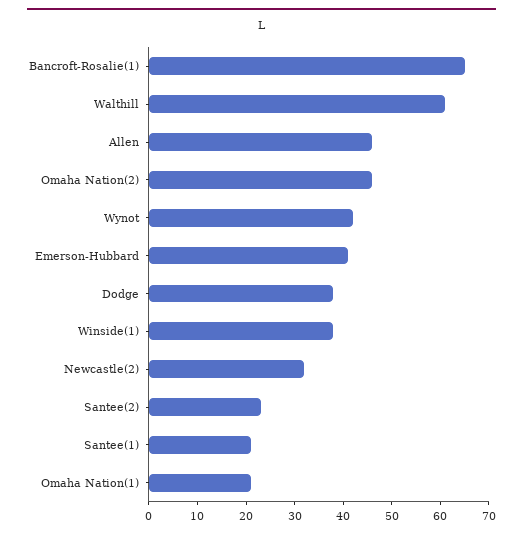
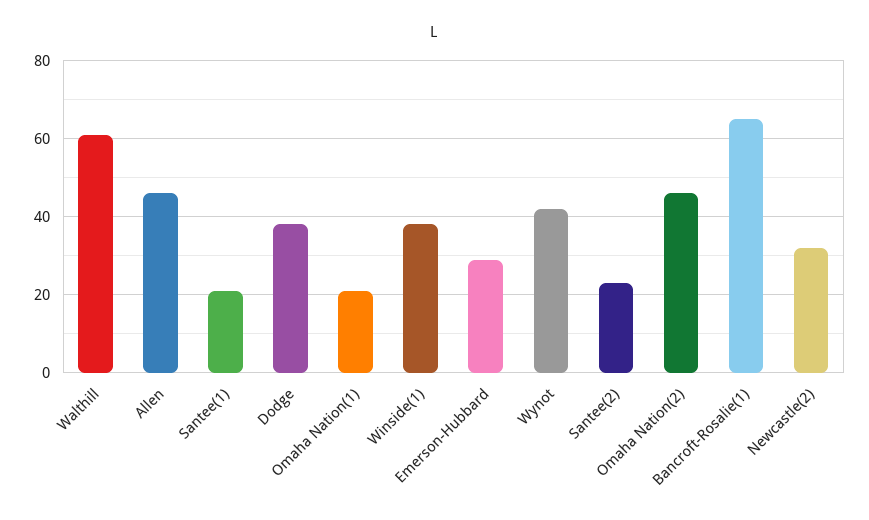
  {
    "Bancroft-Rosalie(1)": 65,
    "Walthill": 60,
    "Allen": 45,
    "Omaha Nation(2)": 45,
    "Wynot": 40,
-   "Emerson-Hubbard": 40,
+   "Emerson-Hubbard": 30,
    "Dodge": 40,
    "Winside(1)": 40,
    "Newcastle(2)": 30,
    "Santee(2)": 25,
    "Santee(1)": 20,
    "Omaha Nation(1)": 20
  }

